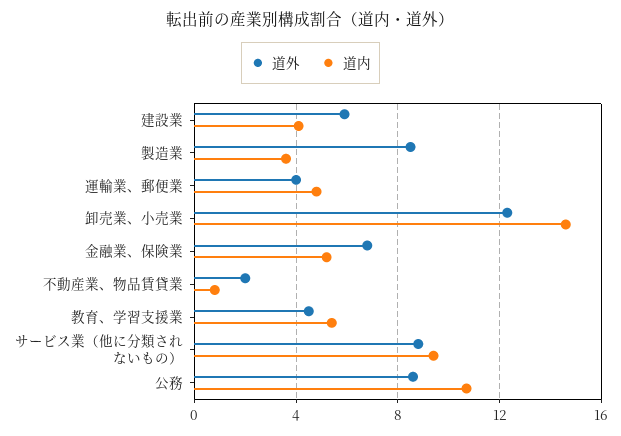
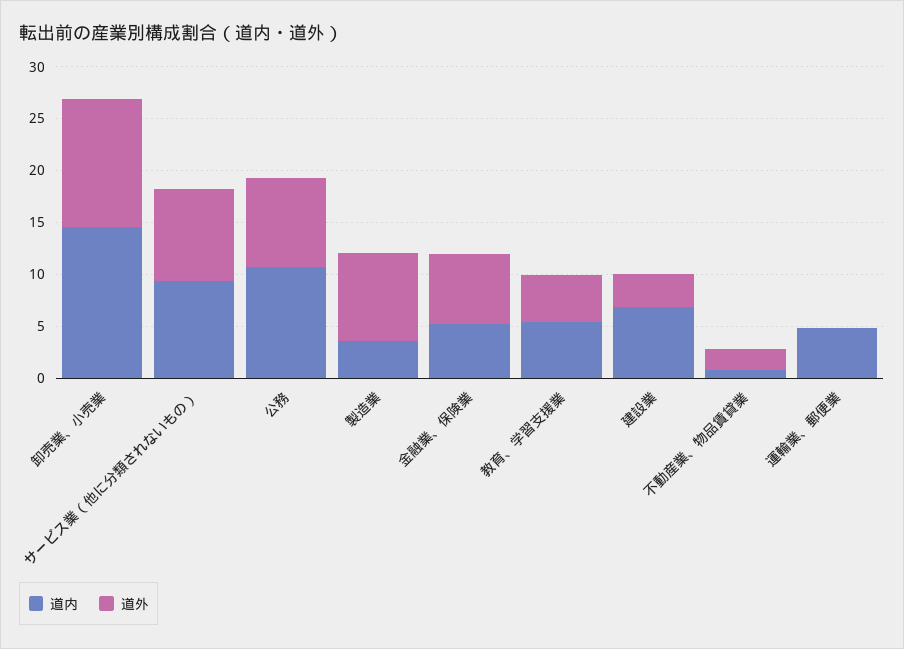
  {
    "道外": {
-     "建設業": 6,
+     "建設業": 3,
      "製造業": 8.5,
-     "運輸業、郵便業": 4,
+     "運輸業、郵便業": 0,
      "卸売業、小売業": 12.5,
      "金融業、保険業": 7,
      "不動産業、物品賃貸業": 2,
      "教育、学習支援業": 4.5,
      "サービス業（他に分類されないもの）": 9,
      "公務": 8.5
    },
    "道内": {
-     "建設業": 4,
+     "建設業": 7,
      "製造業": 3.5,
      "運輸業、郵便業": 5,
      "卸売業、小売業": 14.5,
      "金融業、保険業": 5,
      "不動産業、物品賃貸業": 1,
      "教育、学習支援業": 5.5,
      "サービス業（他に分類されないもの）": 9.5,
      "公務": 10.5
    }
  }

